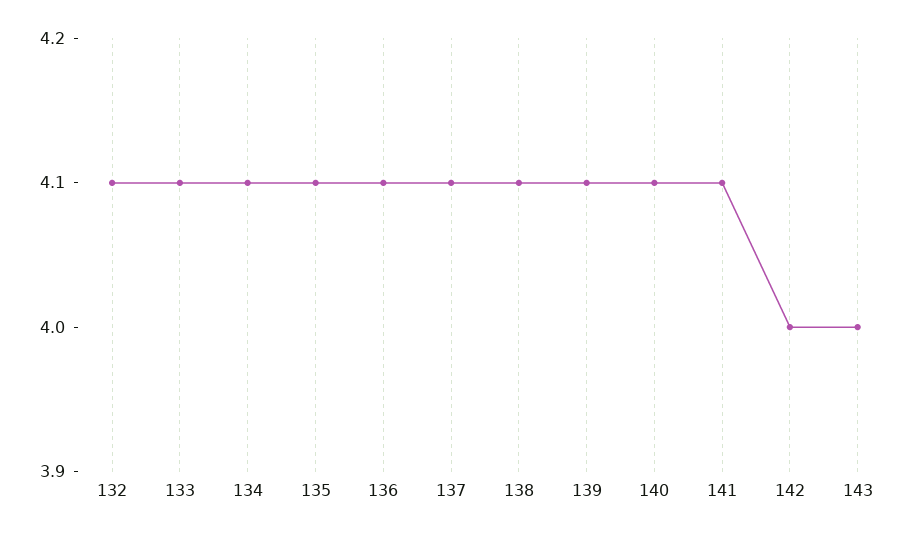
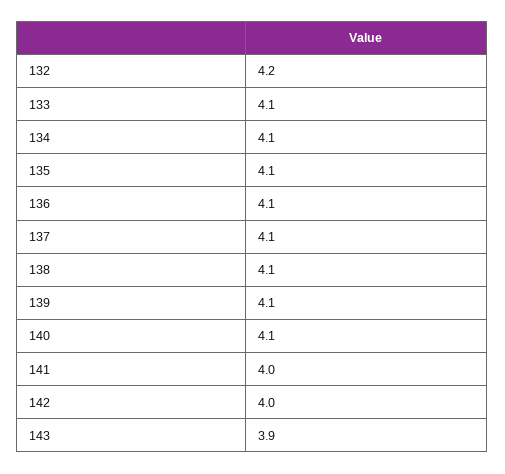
  {
-   "132": 4.1,
+   "132": 4.2,
    "133": 4.1,
    "134": 4.1,
    "135": 4.1,
    "136": 4.1,
    "137": 4.1,
    "138": 4.1,
    "139": 4.1,
    "140": 4.1,
-   "141": 4.1,
+   "141": 4,
    "142": 4,
-   "143": 4
+   "143": 3.9
  }

